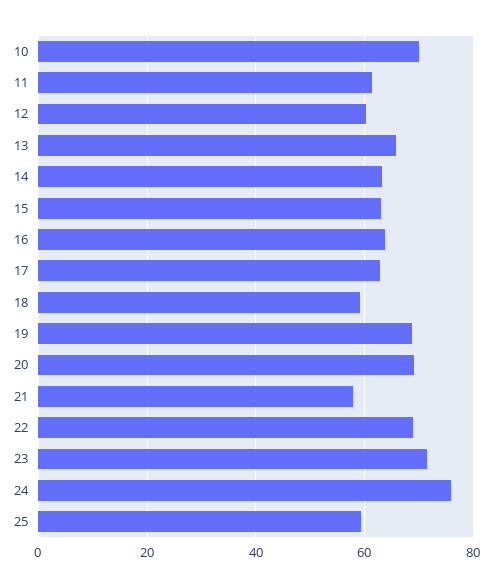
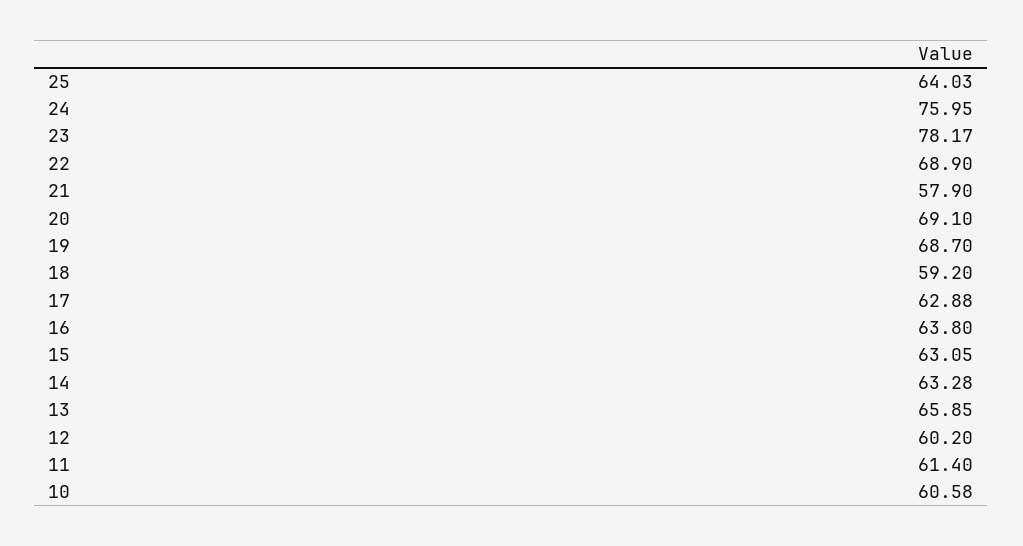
  {
-   "10": 70,
+   "10": 60.58,
    "11": 61.4,
    "12": 60.2,
    "13": 65.85,
    "14": 63.28,
    "15": 63.05,
    "16": 63.8,
    "17": 62.88,
    "18": 59.2,
    "19": 68.7,
    "20": 69.1,
    "21": 57.9,
    "22": 68.9,
-   "23": 72,
+   "23": 78.17,
    "24": 75.95,
-   "25": 60
+   "25": 64.03
  }

